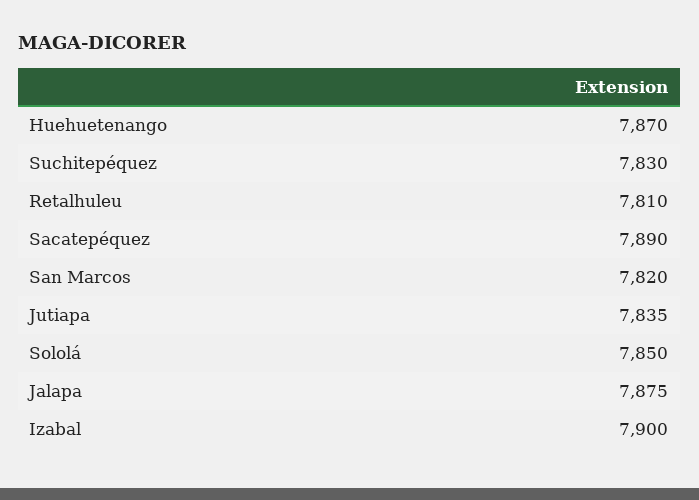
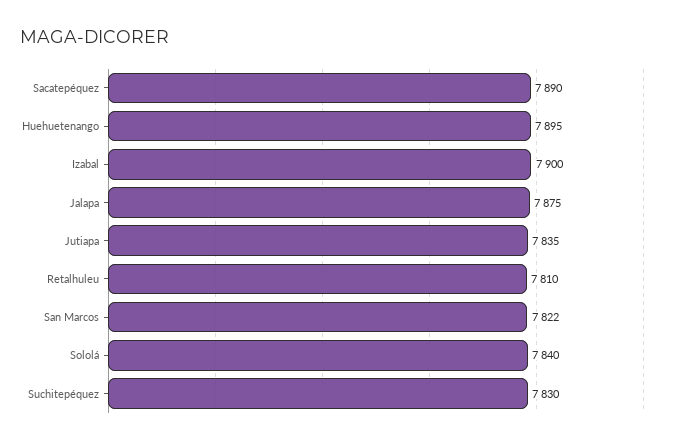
  {
-   "Huehuetenango": 7870,
+   "Huehuetenango": 7895,
    "Suchitepéquez": 7830,
    "Retalhuleu": 7810,
    "Sacatepéquez": 7890,
-   "San Marcos": 7820,
+   "San Marcos": 7822,
    "Jutiapa": 7835,
-   "Sololá": 7850,
+   "Sololá": 7840,
    "Jalapa": 7875,
    "Izabal": 7900
  }

